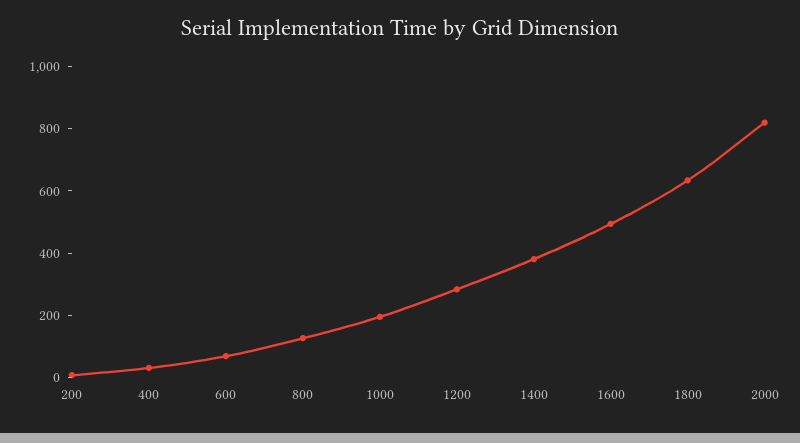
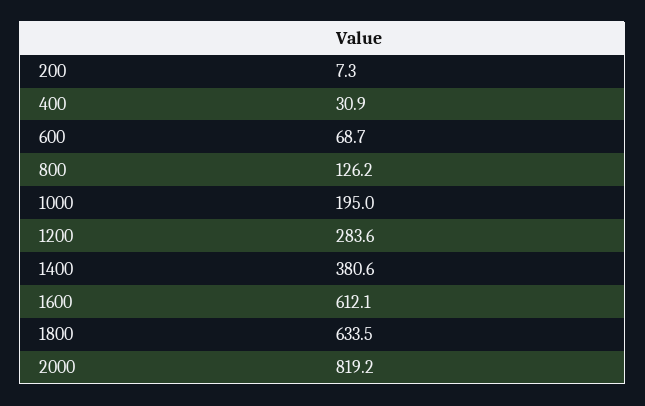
  {
    "200": 7.3,
    "400": 30.9,
    "600": 68.7,
    "800": 126.2,
    "1000": 195,
    "1200": 283.6,
    "1400": 380.6,
-   "1600": 500,
+   "1600": 612.1,
    "1800": 633.5,
    "2000": 819.2
  }

